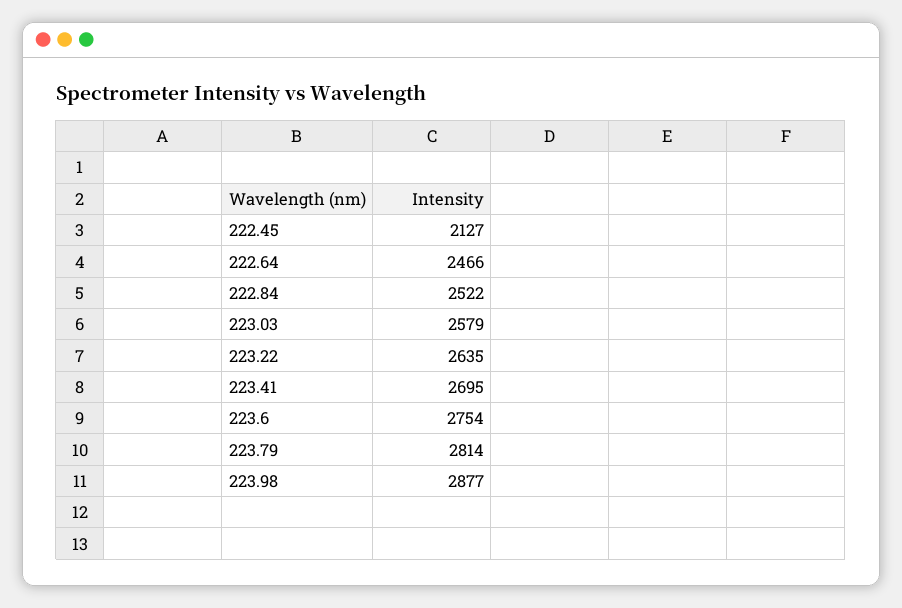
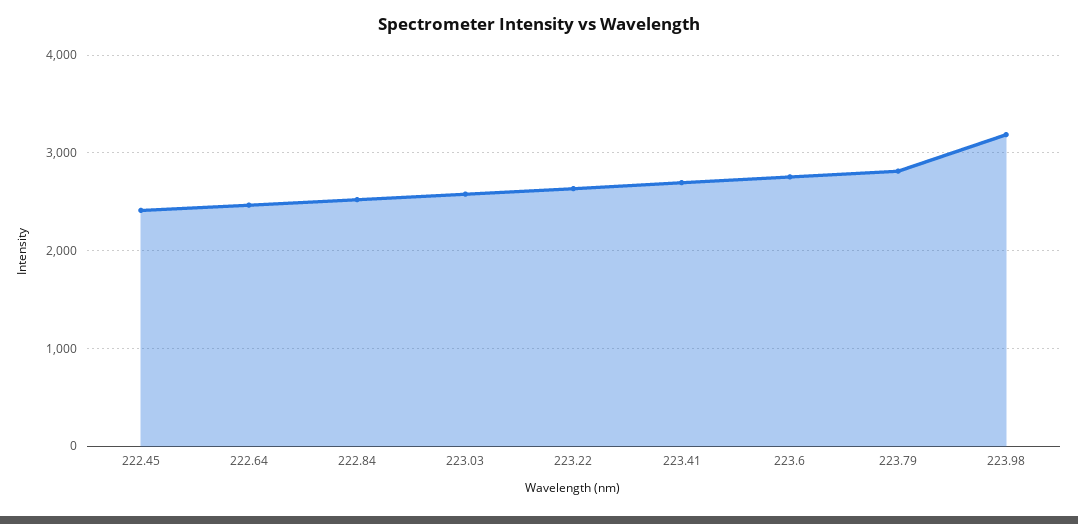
  {
-   "222.45": 2127,
+   "222.45": 2400,
    "222.64": 2466,
    "222.84": 2522,
    "223.03": 2579,
    "223.22": 2635,
    "223.41": 2695,
    "223.6": 2754,
    "223.79": 2814,
-   "223.98": 2877
+   "223.98": 3200
  }

